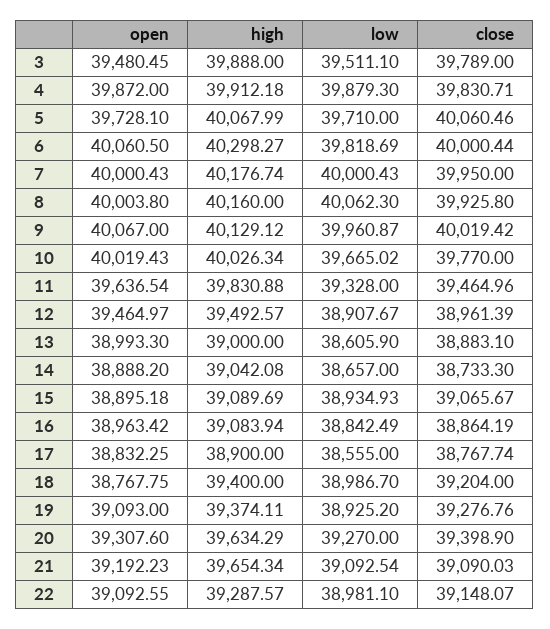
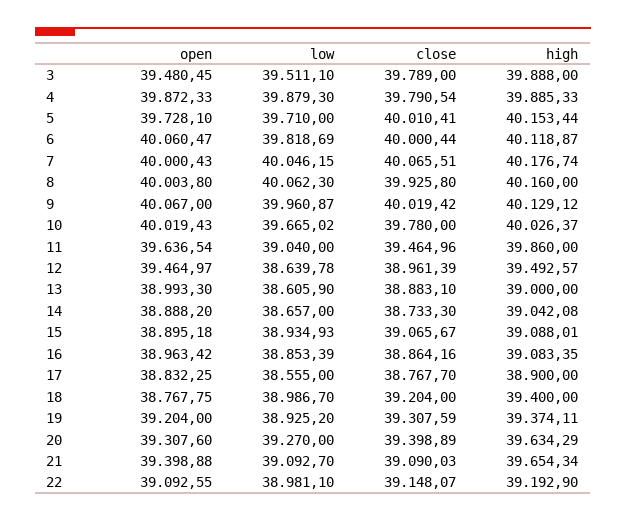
  {
    "open": {
      "3": 39480.45,
-     "4": 39872,
+     "4": 39872.33,
      "5": 39728.1,
-     "6": 40060.5,
+     "6": 40060.47,
      "7": 40000.43,
      "8": 40003.8,
      "9": 40067,
      "10": 40019.43,
      "11": 39636.54,
      "12": 39464.97,
      "13": 38993.3,
      "14": 38888.2,
      "15": 38895.18,
      "16": 38963.42,
      "17": 38832.25,
      "18": 38767.75,
-     "19": 39093,
+     "19": 39204,
      "20": 39307.6,
-     "21": 39192.23,
+     "21": 39398.88,
      "22": 39092.55
    },
    "high": {
      "3": 39888,
-     "4": 39912.18,
+     "4": 39885.33,
-     "5": 40067.99,
+     "5": 40153.44,
-     "6": 40298.27,
+     "6": 40118.87,
      "7": 40176.74,
      "8": 40160,
      "9": 40129.12,
-     "10": 40026.34,
+     "10": 40026.37,
-     "11": 39830.88,
+     "11": 39860,
      "12": 39492.57,
      "13": 39000,
      "14": 39042.08,
-     "15": 39089.69,
+     "15": 39088.01,
-     "16": 39083.94,
+     "16": 39083.35,
      "17": 38900,
      "18": 39400,
      "19": 39374.11,
      "20": 39634.29,
      "21": 39654.34,
-     "22": 39287.57
+     "22": 39192.9
    },
    "low": {
      "3": 39511.1,
      "4": 39879.3,
      "5": 39710,
      "6": 39818.69,
-     "7": 40000.43,
+     "7": 40046.15,
      "8": 40062.3,
      "9": 39960.87,
      "10": 39665.02,
-     "11": 39328,
+     "11": 39040,
-     "12": 38907.67,
+     "12": 38639.78,
      "13": 38605.9,
      "14": 38657,
      "15": 38934.93,
-     "16": 38842.49,
+     "16": 38853.39,
      "17": 38555,
      "18": 38986.7,
      "19": 38925.2,
      "20": 39270,
-     "21": 39092.54,
+     "21": 39092.7,
      "22": 38981.1
    },
    "close": {
      "3": 39789,
-     "4": 39830.71,
+     "4": 39790.54,
-     "5": 40060.46,
+     "5": 40010.41,
      "6": 40000.44,
-     "7": 39950,
+     "7": 40065.51,
      "8": 39925.8,
      "9": 40019.42,
-     "10": 39770,
+     "10": 39780,
      "11": 39464.96,
      "12": 38961.39,
      "13": 38883.1,
      "14": 38733.3,
      "15": 39065.67,
-     "16": 38864.19,
+     "16": 38864.16,
-     "17": 38767.74,
+     "17": 38767.7,
      "18": 39204,
-     "19": 39276.76,
+     "19": 39307.59,
-     "20": 39398.9,
+     "20": 39398.89,
      "21": 39090.03,
      "22": 39148.07
    }
  }

